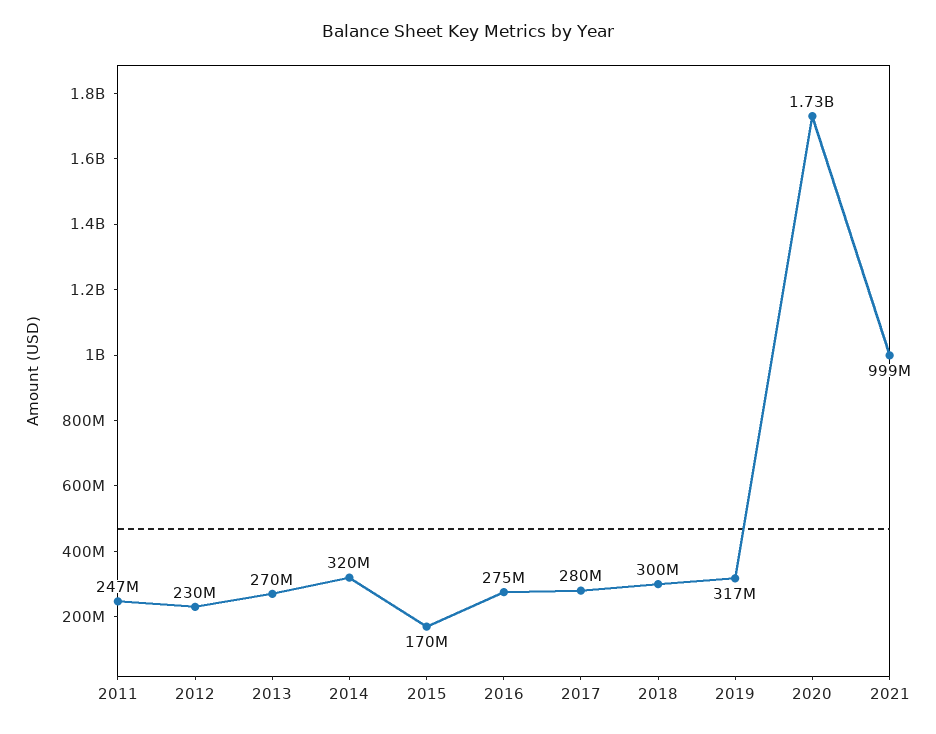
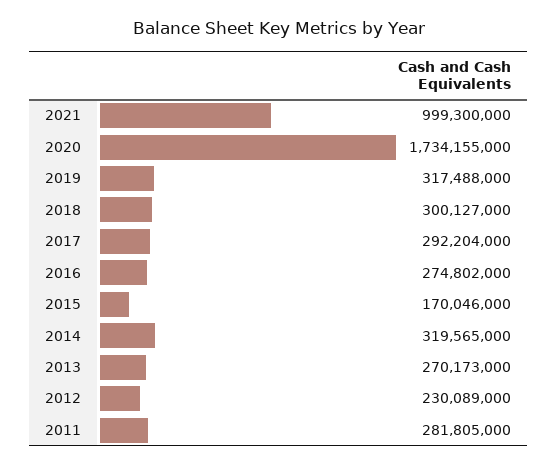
  {
-   "2011": 247000000,
+   "2011": 281805000,
    "2012": 230089000,
    "2013": 270173000,
    "2014": 319565000,
    "2015": 170046000,
    "2016": 274802000,
-   "2017": 280000000,
+   "2017": 292204000,
    "2018": 300127000,
    "2019": 317488000,
    "2020": 1734155000,
    "2021": 999300000
  }

